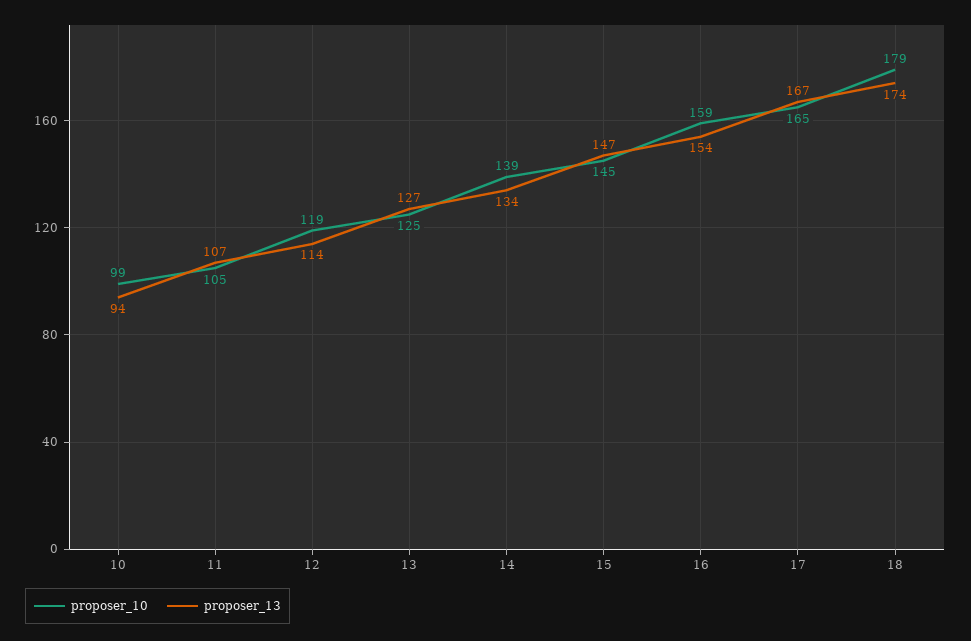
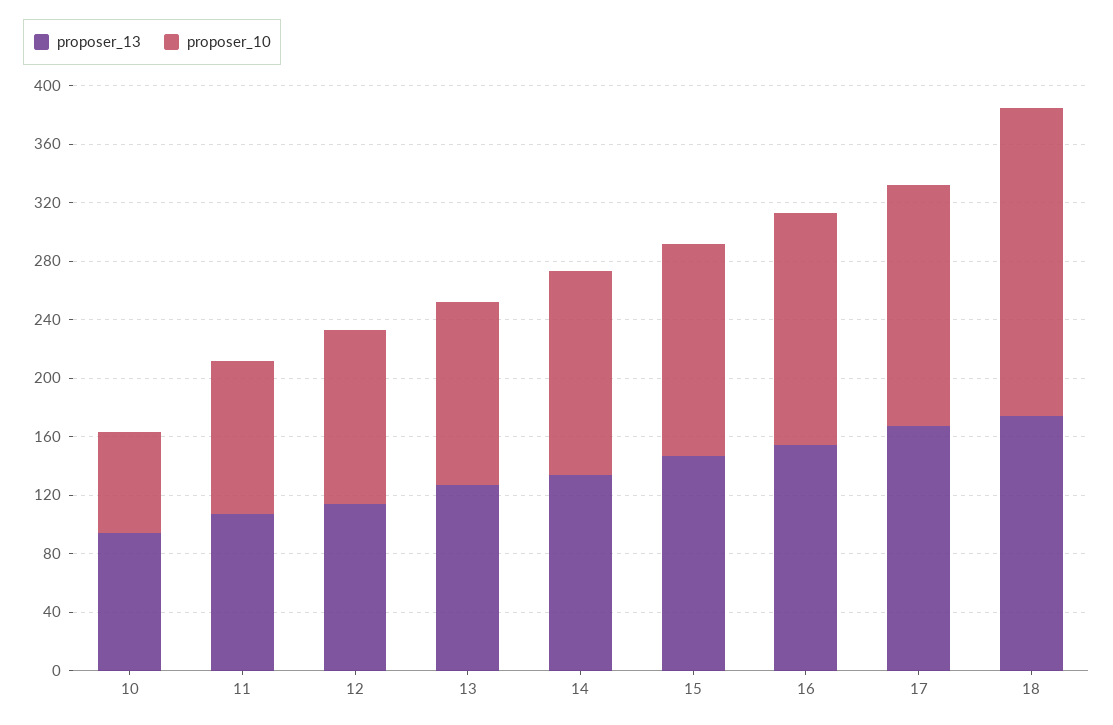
  {
    "proposer_10": {
-     "10": 99,
+     "10": 70,
      "11": 105,
      "12": 119,
      "13": 125,
      "14": 139,
      "15": 145,
      "16": 159,
      "17": 165,
-     "18": 179
+     "18": 210
    },
    "proposer_13": {
      "10": 94,
      "11": 107,
      "12": 114,
      "13": 127,
      "14": 134,
      "15": 147,
      "16": 154,
      "17": 167,
      "18": 174
    }
  }

